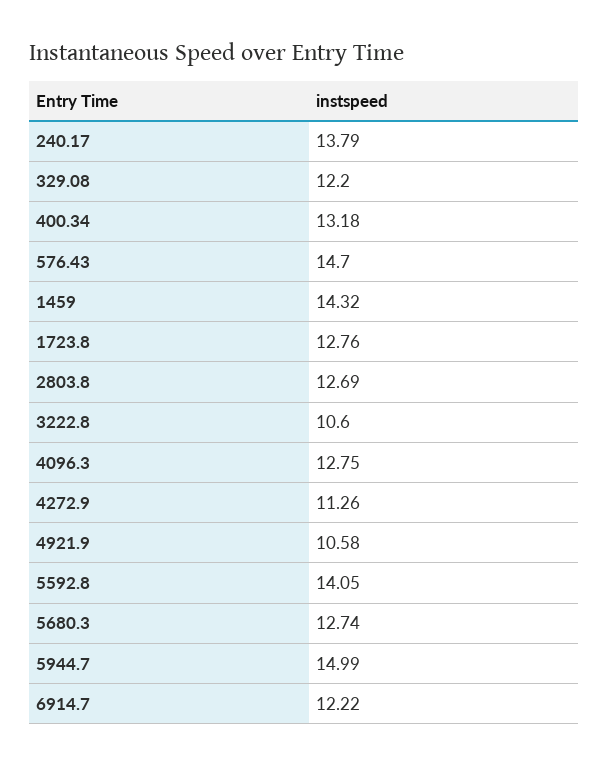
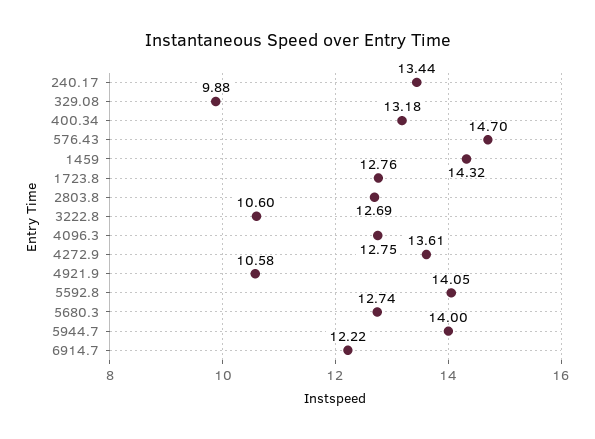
  {
-   "240.17": 13.79,
+   "240.17": 13.44,
-   "329.08": 12.2,
+   "329.08": 9.88,
    "400.34": 13.18,
    "576.43": 14.7,
    "1459": 14.32,
    "1723.8": 12.76,
    "2803.8": 12.69,
    "3222.8": 10.6,
    "4096.3": 12.75,
-   "4272.9": 11.26,
+   "4272.9": 13.61,
    "4921.9": 10.58,
    "5592.8": 14.05,
    "5680.3": 12.74,
-   "5944.7": 14.99,
+   "5944.7": 14,
    "6914.7": 12.22
  }

